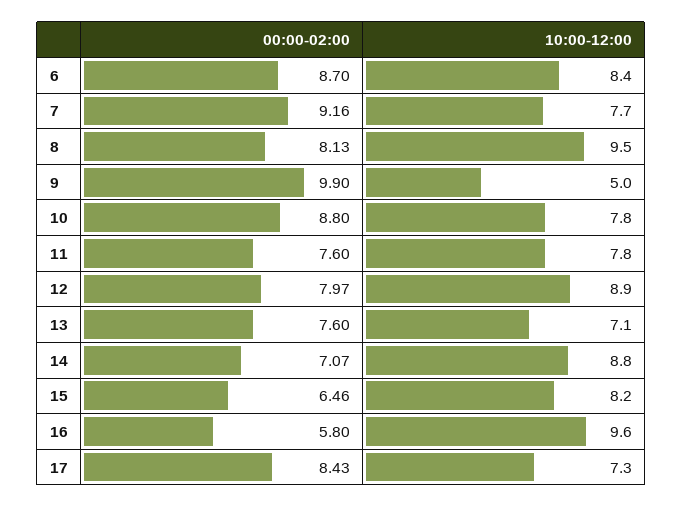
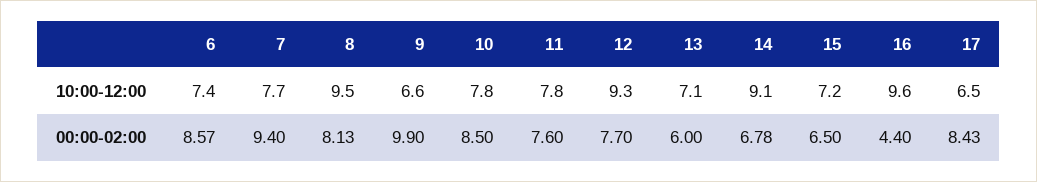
  {
    "00:00-02:00": {
-     "6": 8.7,
+     "6": 8.57,
-     "7": 9.16,
+     "7": 9.4,
      "8": 8.13,
      "9": 9.9,
-     "10": 8.8,
+     "10": 8.5,
      "11": 7.6,
-     "12": 7.97,
+     "12": 7.7,
-     "13": 7.6,
+     "13": 6,
-     "14": 7.07,
+     "14": 6.78,
-     "15": 6.46,
+     "15": 6.5,
-     "16": 5.8,
+     "16": 4.4,
      "17": 8.43
    },
    "10:00-12:00": {
-     "6": 8.4,
+     "6": 7.4,
      "7": 7.7,
      "8": 9.5,
-     "9": 5,
+     "9": 6.6,
      "10": 7.8,
      "11": 7.8,
-     "12": 8.9,
+     "12": 9.3,
      "13": 7.1,
-     "14": 8.8,
+     "14": 9.1,
-     "15": 8.2,
+     "15": 7.2,
      "16": 9.6,
-     "17": 7.3
+     "17": 6.5
    }
  }

